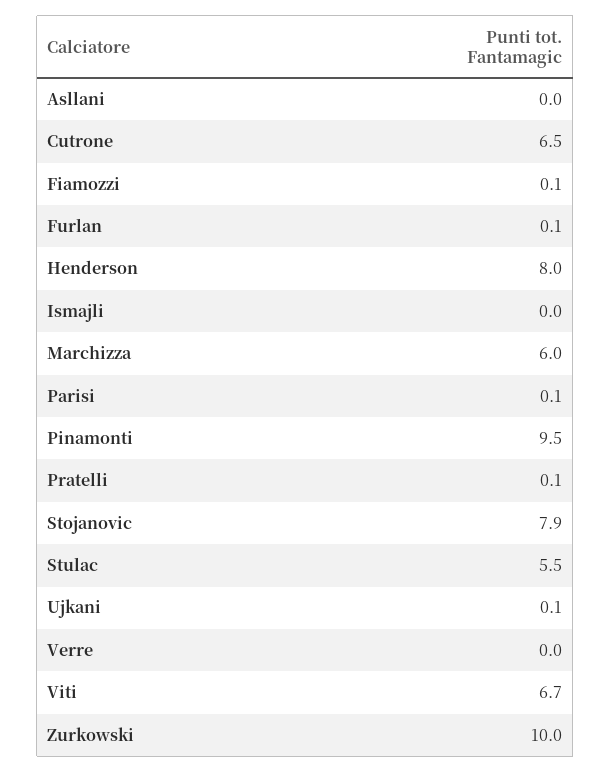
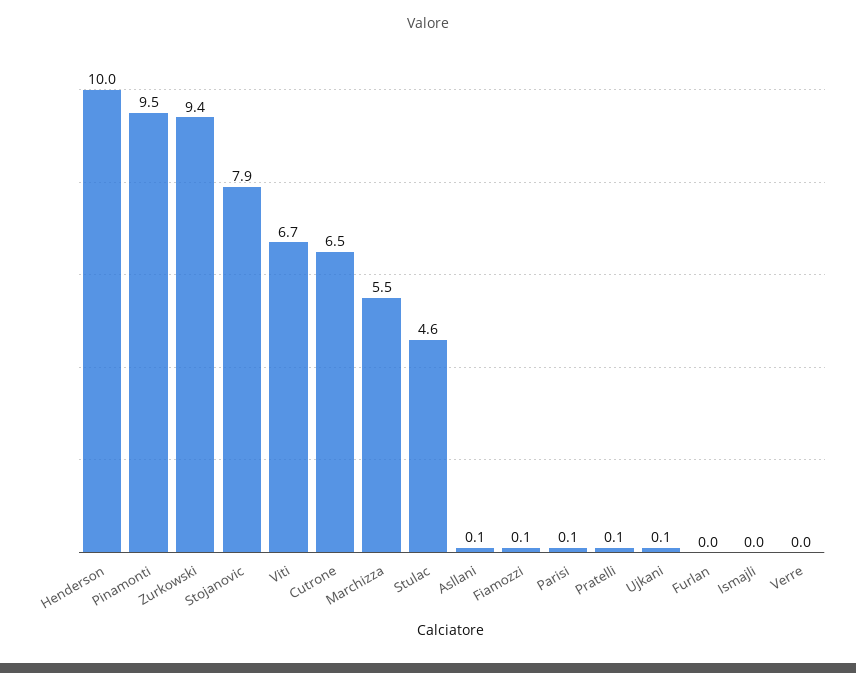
  {
-   "Asllani": 0,
+   "Asllani": 0.1,
    "Cutrone": 6.5,
    "Fiamozzi": 0.1,
-   "Furlan": 0.1,
+   "Furlan": 0,
-   "Henderson": 8,
+   "Henderson": 10,
    "Ismajli": 0,
-   "Marchizza": 6,
+   "Marchizza": 5.5,
    "Parisi": 0.1,
    "Pinamonti": 9.5,
    "Pratelli": 0.1,
    "Stojanovic": 7.9,
-   "Stulac": 5.5,
+   "Stulac": 4.6,
    "Ujkani": 0.1,
    "Verre": 0,
    "Viti": 6.7,
-   "Zurkowski": 10
+   "Zurkowski": 9.4
  }

